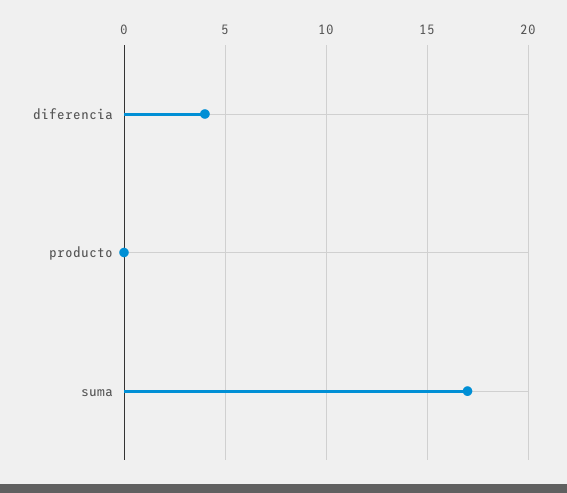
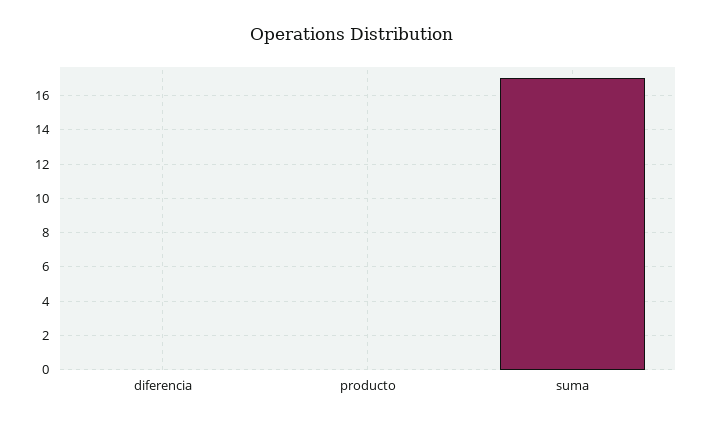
  {
-   "diferencia": 4,
+   "diferencia": 0,
    "producto": 0,
    "suma": 17
  }

